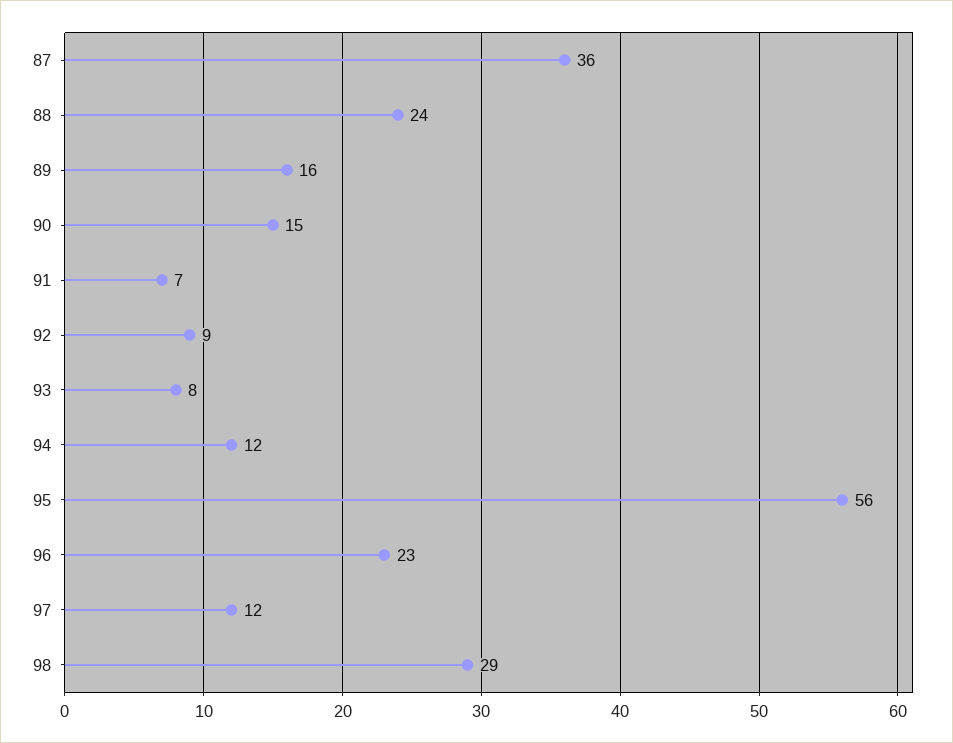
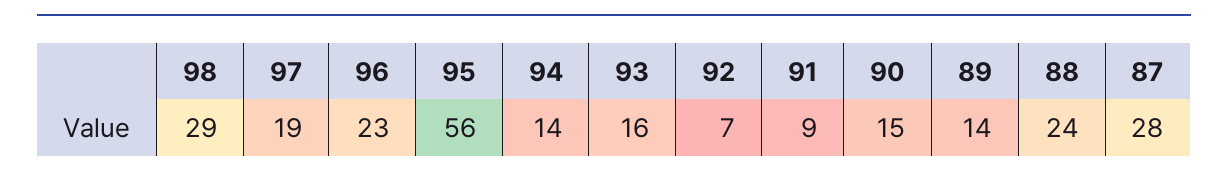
  {
-   "87": 36,
+   "87": 28,
    "88": 24,
-   "89": 16,
+   "89": 14,
    "90": 15,
-   "91": 7,
+   "91": 9,
-   "92": 9,
+   "92": 7,
-   "93": 8,
+   "93": 16,
-   "94": 12,
+   "94": 14,
    "95": 56,
    "96": 23,
-   "97": 12,
+   "97": 19,
    "98": 29
  }

